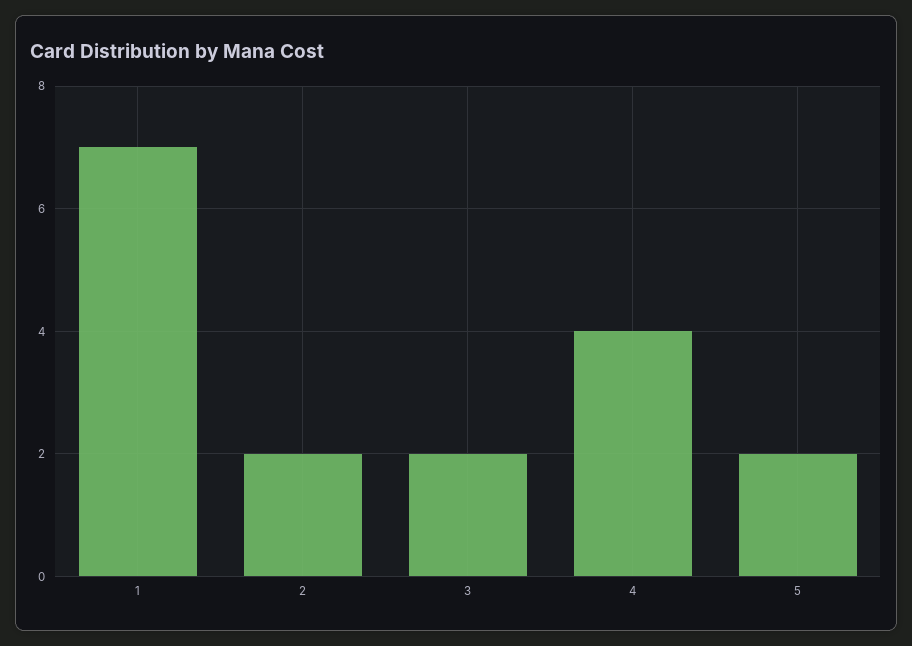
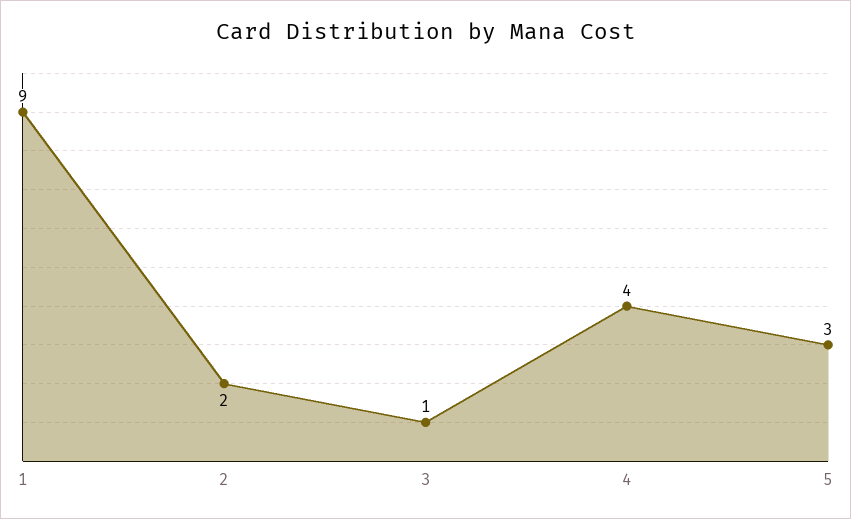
  {
-   "1": 7,
+   "1": 9,
    "2": 2,
-   "3": 2,
+   "3": 1,
    "4": 4,
-   "5": 2
+   "5": 3
  }

